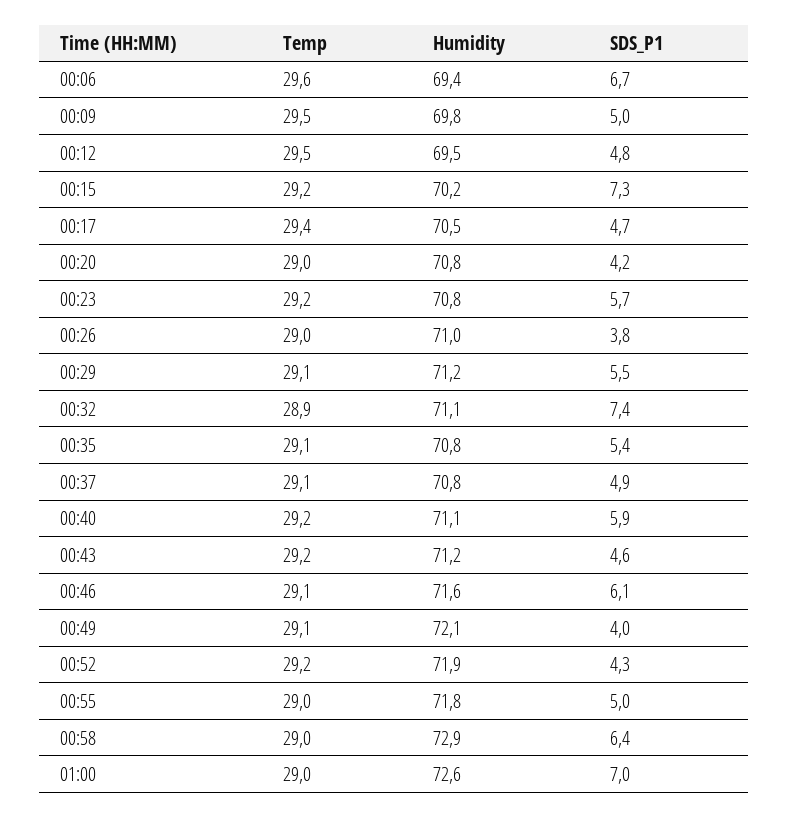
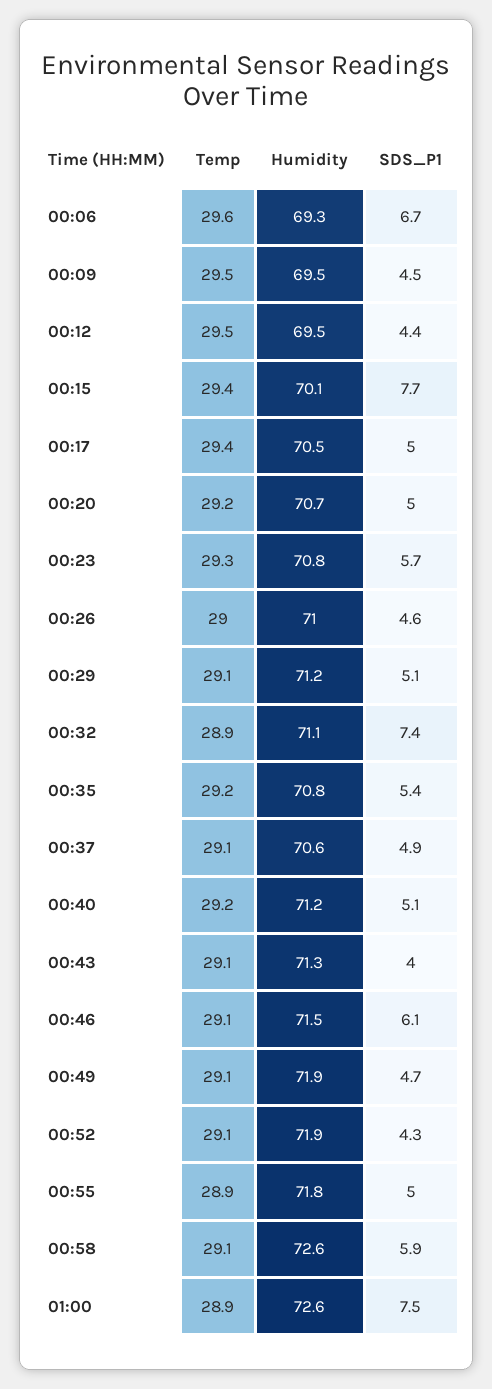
  {
    "Temp": {
      "00:06": 29.6,
      "00:09": 29.5,
      "00:12": 29.5,
-     "00:15": 29.2,
+     "00:15": 29.4,
      "00:17": 29.4,
-     "00:20": 29,
+     "00:20": 29.2,
-     "00:23": 29.2,
+     "00:23": 29.3,
      "00:26": 29,
      "00:29": 29.1,
      "00:32": 28.9,
-     "00:35": 29.1,
+     "00:35": 29.2,
      "00:37": 29.1,
      "00:40": 29.2,
-     "00:43": 29.2,
+     "00:43": 29.1,
      "00:46": 29.1,
      "00:49": 29.1,
-     "00:52": 29.2,
+     "00:52": 29.1,
-     "00:55": 29,
+     "00:55": 28.9,
-     "00:58": 29,
+     "00:58": 29.1,
-     "01:00": 29
+     "01:00": 28.9
    },
    "Humidity": {
-     "00:06": 69.4,
+     "00:06": 69.3,
-     "00:09": 69.8,
+     "00:09": 69.5,
      "00:12": 69.5,
-     "00:15": 70.2,
+     "00:15": 70.1,
      "00:17": 70.5,
-     "00:20": 70.8,
+     "00:20": 70.7,
      "00:23": 70.8,
      "00:26": 71,
      "00:29": 71.2,
      "00:32": 71.1,
      "00:35": 70.8,
-     "00:37": 70.8,
+     "00:37": 70.6,
-     "00:40": 71.1,
+     "00:40": 71.2,
-     "00:43": 71.2,
+     "00:43": 71.3,
-     "00:46": 71.6,
+     "00:46": 71.5,
-     "00:49": 72.1,
+     "00:49": 71.9,
      "00:52": 71.9,
      "00:55": 71.8,
-     "00:58": 72.9,
+     "00:58": 72.6,
      "01:00": 72.6
    },
    "SDS_P1": {
      "00:06": 6.7,
-     "00:09": 5,
+     "00:09": 4.5,
-     "00:12": 4.8,
+     "00:12": 4.4,
-     "00:15": 7.3,
+     "00:15": 7.7,
-     "00:17": 4.7,
+     "00:17": 5,
-     "00:20": 4.2,
+     "00:20": 5,
      "00:23": 5.7,
-     "00:26": 3.8,
+     "00:26": 4.6,
-     "00:29": 5.5,
+     "00:29": 5.1,
      "00:32": 7.4,
      "00:35": 5.4,
      "00:37": 4.9,
-     "00:40": 5.9,
+     "00:40": 5.1,
-     "00:43": 4.6,
+     "00:43": 4,
      "00:46": 6.1,
-     "00:49": 4,
+     "00:49": 4.7,
      "00:52": 4.3,
      "00:55": 5,
-     "00:58": 6.4,
+     "00:58": 5.9,
-     "01:00": 7
+     "01:00": 7.5
    }
  }

